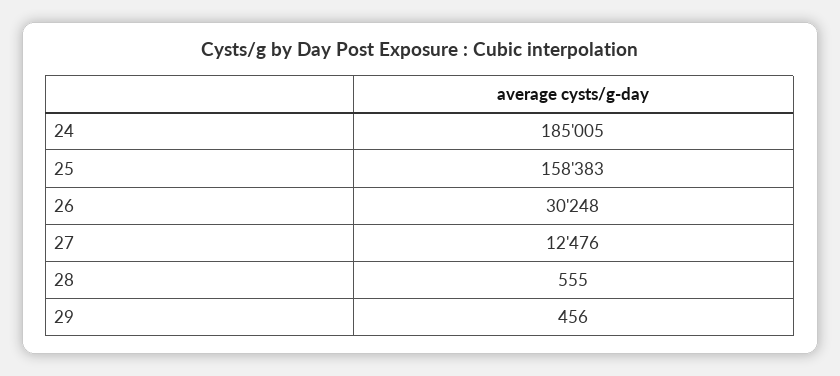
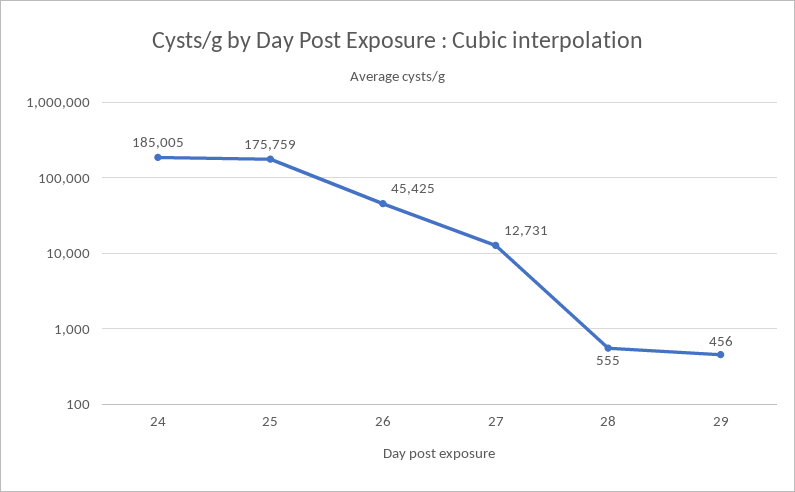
  {
    "24": 185005,
-   "25": 158383,
+   "25": 175759,
-   "26": 30248,
+   "26": 45425,
-   "27": 12476,
+   "27": 12731,
    "28": 555,
    "29": 456
  }

